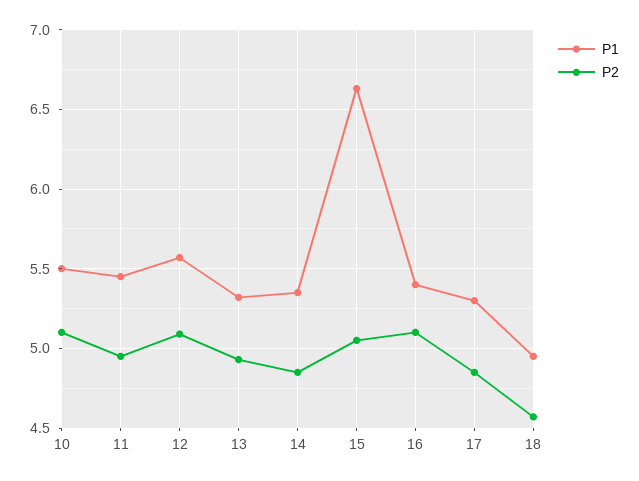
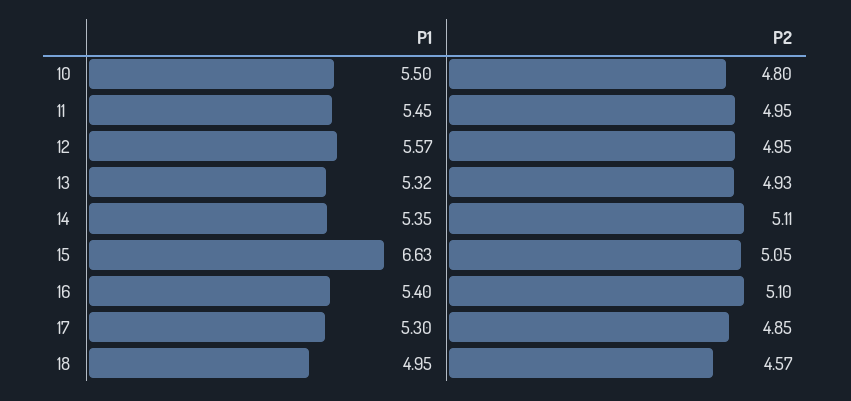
  {
    "P1": {
      "10": 5.5,
      "11": 5.45,
      "12": 5.57,
      "13": 5.32,
      "14": 5.35,
      "15": 6.63,
      "16": 5.4,
      "17": 5.3,
      "18": 4.95
    },
    "P2": {
-     "10": 5.1,
+     "10": 4.8,
      "11": 4.95,
-     "12": 5.1,
+     "12": 4.95,
      "13": 4.93,
-     "14": 4.85,
+     "14": 5.11,
      "15": 5.05,
      "16": 5.1,
      "17": 4.85,
      "18": 4.57
    }
  }

